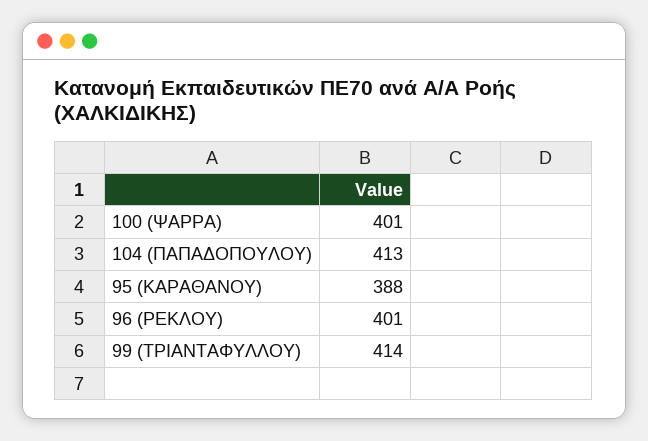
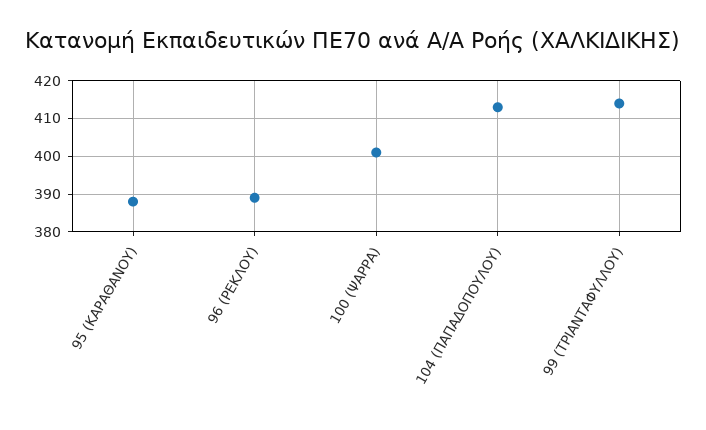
  {
    "100 (ΨΑΡΡΑ)": 401,
    "104 (ΠΑΠΑΔΟΠΟΥΛΟΥ)": 413,
    "95 (ΚΑΡΑΘΑΝΟΥ)": 388,
-   "96 (ΡΕΚΛΟΥ)": 401,
+   "96 (ΡΕΚΛΟΥ)": 390,
    "99 (ΤΡΙΑΝΤΑΦΥΛΛΟΥ)": 414
  }

